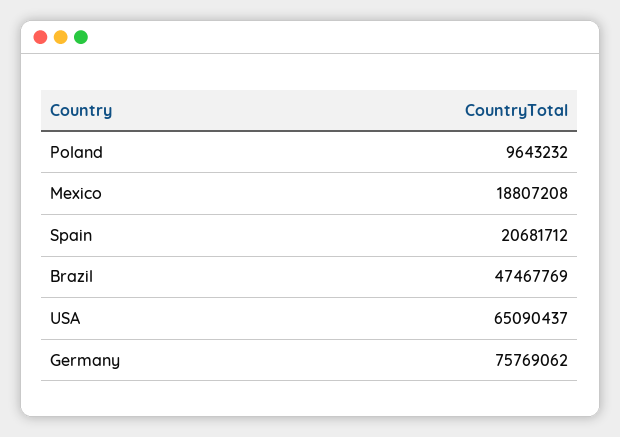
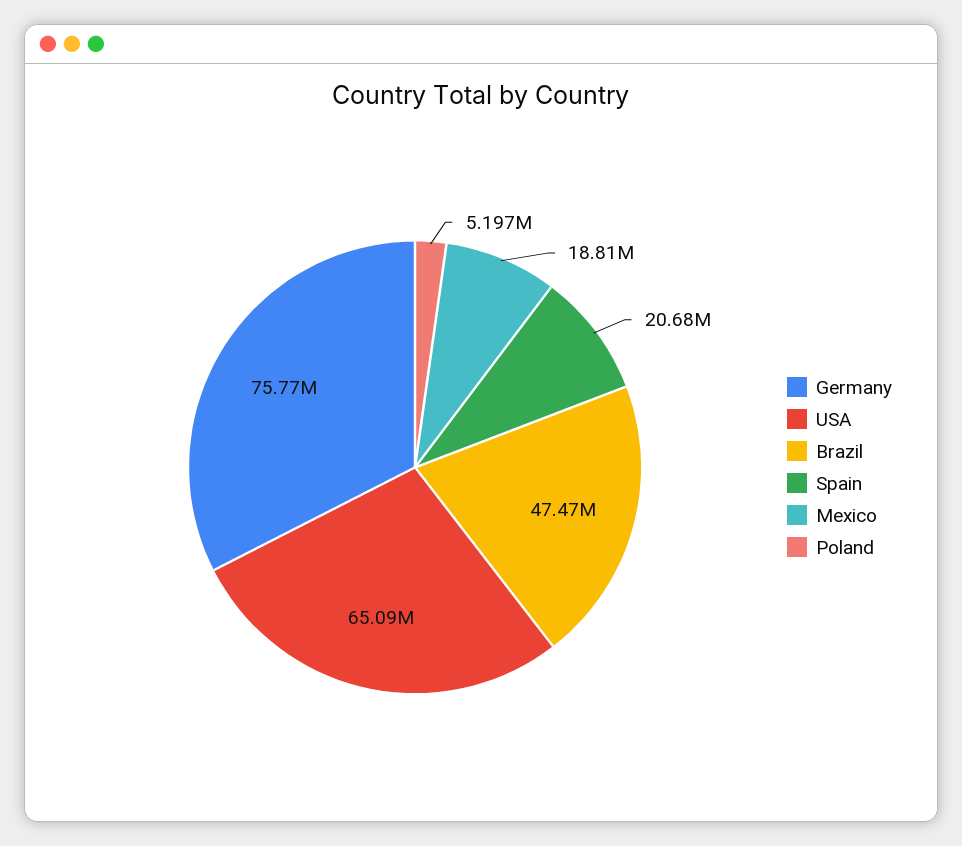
  {
-   "Poland": 9643232,
+   "Poland": 5197000,
    "Mexico": 18807208,
    "Spain": 20681712,
    "Brazil": 47467769,
    "USA": 65090437,
    "Germany": 75769062
  }

